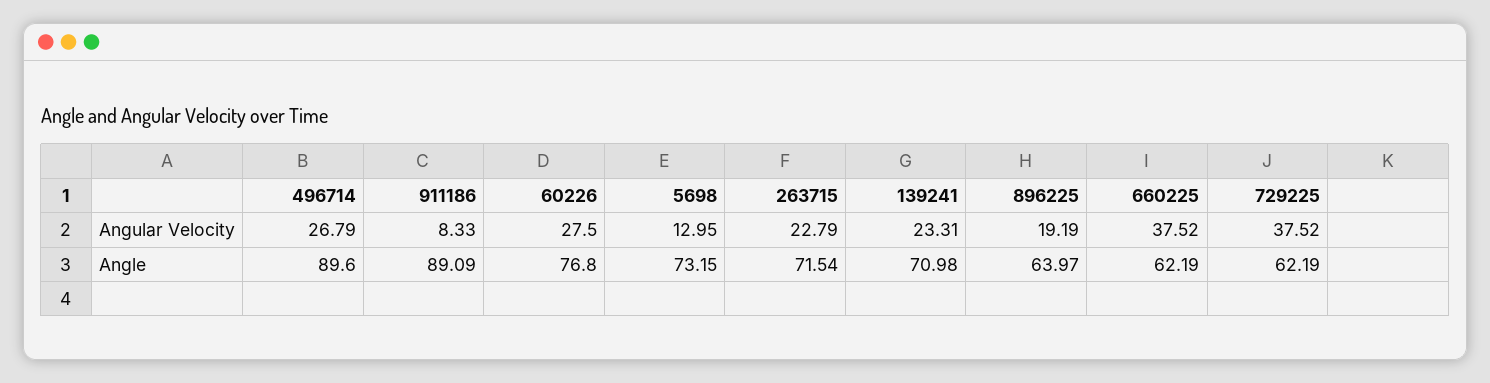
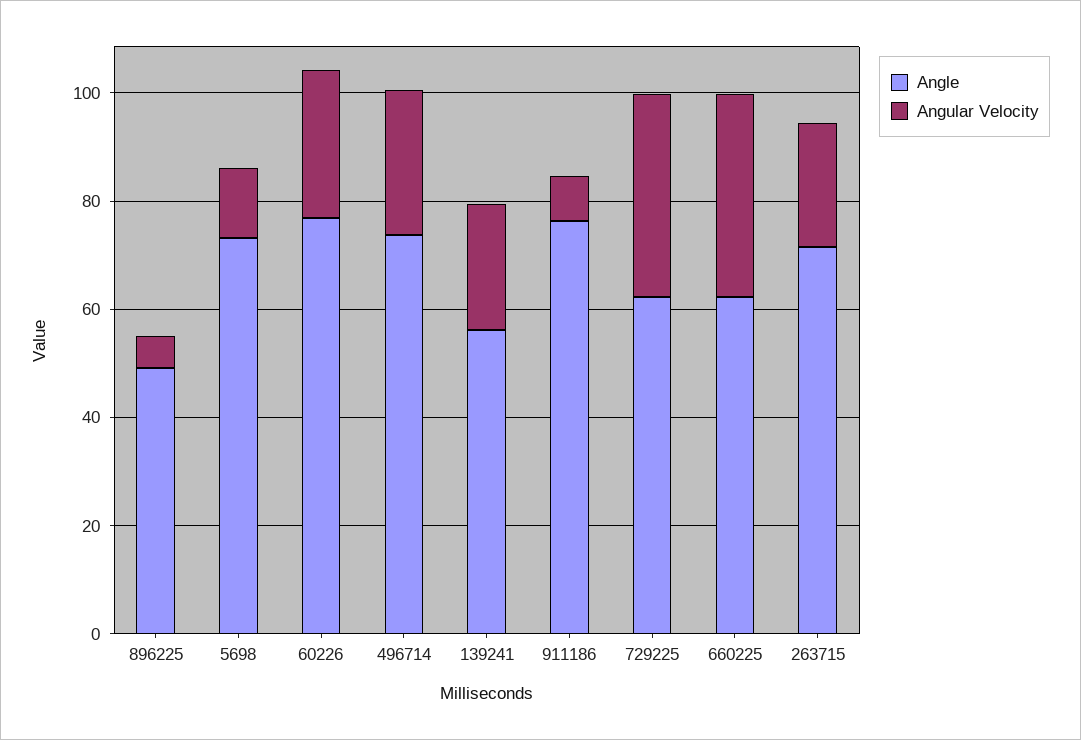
  {
    "Angular Velocity": {
      "496714": 26.79,
      "911186": 8.33,
      "60226": 27.5,
      "5698": 12.95,
      "263715": 22.79,
      "139241": 23.31,
-     "896225": 19.19,
+     "896225": 5,
      "660225": 37.52,
      "729225": 37.52
    },
    "Angle": {
-     "496714": 89.6,
+     "496714": 75,
-     "911186": 89.09,
+     "911186": 75,
      "60226": 76.8,
      "5698": 73.15,
      "263715": 71.54,
-     "139241": 70.98,
+     "139241": 55,
-     "896225": 63.97,
+     "896225": 50,
      "660225": 62.19,
      "729225": 62.19
    }
  }

